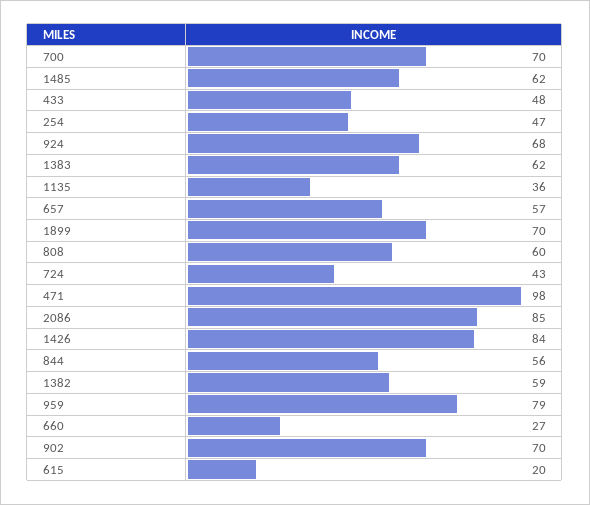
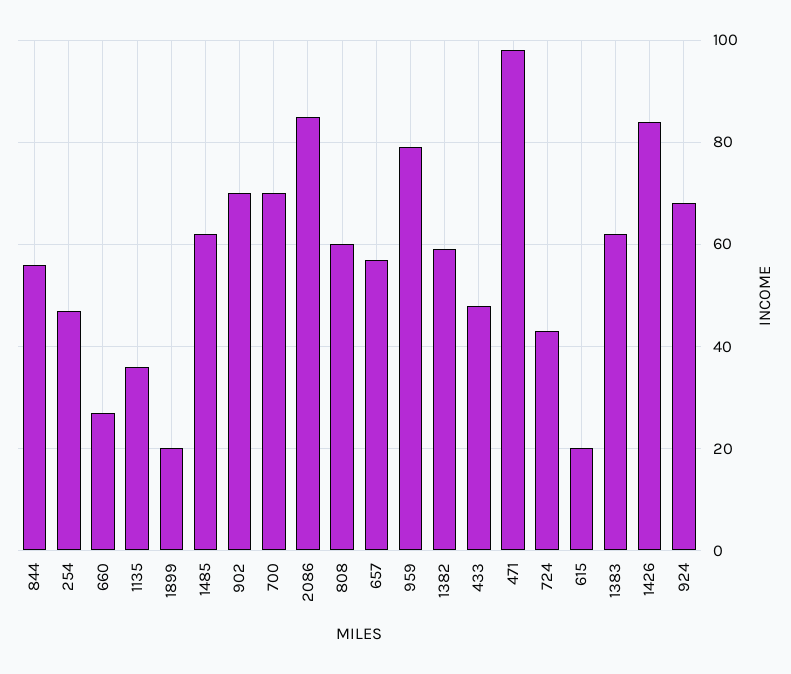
  {
    "700": 70,
    "1485": 62,
    "433": 48,
    "254": 47,
    "924": 68,
    "1383": 62,
    "1135": 36,
    "657": 57,
-   "1899": 70,
+   "1899": 20,
    "808": 60,
    "724": 43,
    "471": 98,
    "2086": 85,
    "1426": 84,
    "844": 56,
    "1382": 59,
    "959": 79,
    "660": 27,
    "902": 70,
    "615": 20
  }

